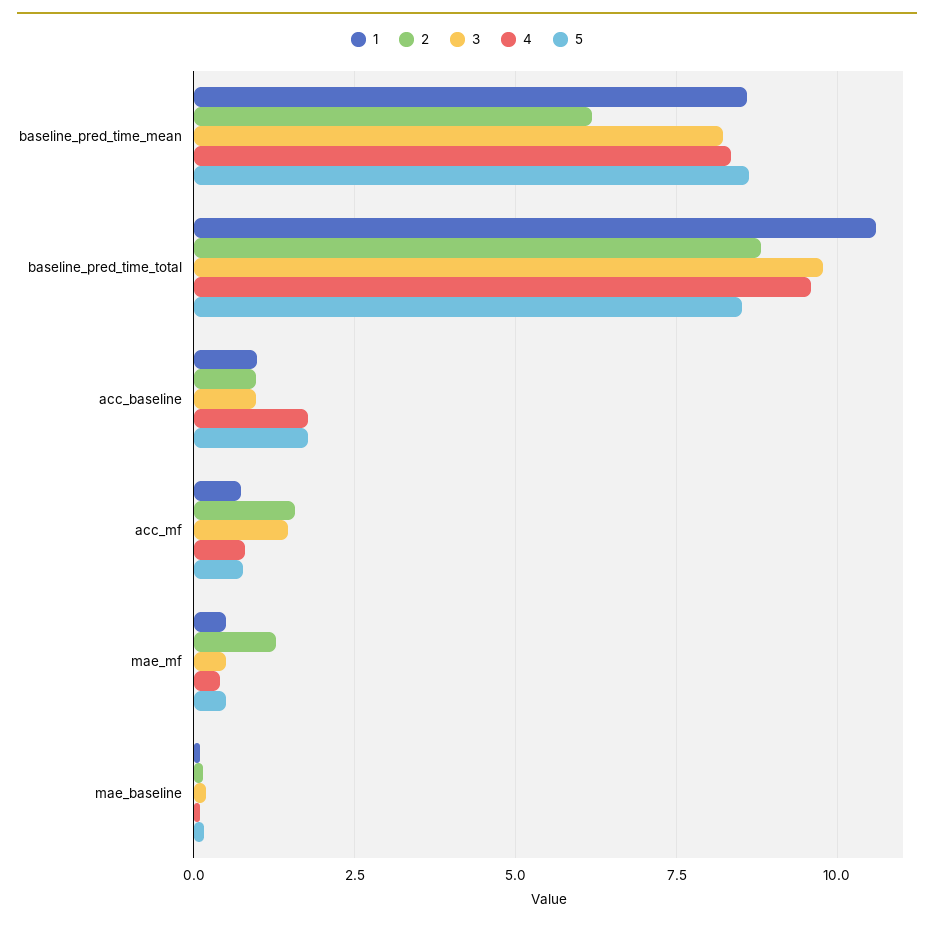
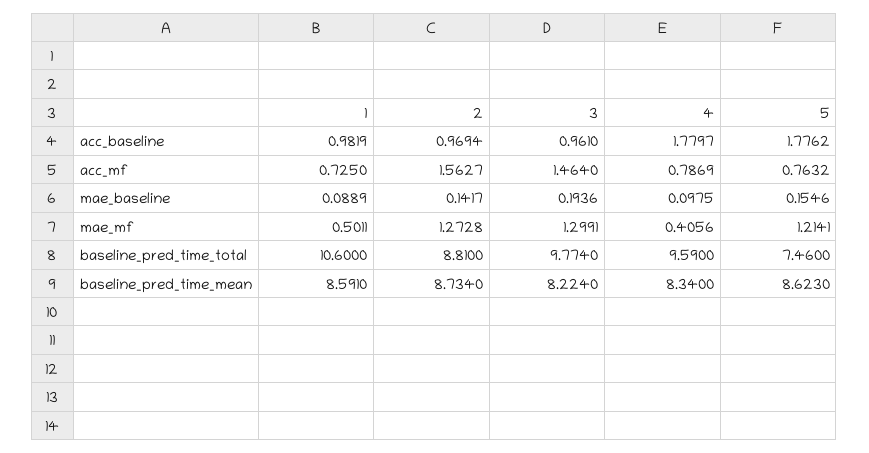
  {
    "1": {
      "baseline_pred_time_mean": 8.591,
      "baseline_pred_time_total": 10.6,
      "acc_baseline": 0.9819,
      "acc_mf": 0.725,
      "mae_mf": 0.5011,
      "mae_baseline": 0.0889
    },
    "2": {
-     "baseline_pred_time_mean": 6.25,
+     "baseline_pred_time_mean": 8.734,
      "baseline_pred_time_total": 8.81,
      "acc_baseline": 0.9694,
      "acc_mf": 1.5627,
      "mae_mf": 1.2728,
      "mae_baseline": 0.1417
    },
    "3": {
      "baseline_pred_time_mean": 8.224,
      "baseline_pred_time_total": 9.774,
      "acc_baseline": 0.961,
      "acc_mf": 1.464,
-     "mae_mf": 0.5,
+     "mae_mf": 1.2991,
      "mae_baseline": 0.1936
    },
    "4": {
      "baseline_pred_time_mean": 8.34,
      "baseline_pred_time_total": 9.59,
      "acc_baseline": 1.7797,
      "acc_mf": 0.7869,
      "mae_mf": 0.4056,
      "mae_baseline": 0.0975
    },
    "5": {
      "baseline_pred_time_mean": 8.623,
-     "baseline_pred_time_total": 8.5,
+     "baseline_pred_time_total": 7.46,
      "acc_baseline": 1.7762,
      "acc_mf": 0.7632,
-     "mae_mf": 0.5,
+     "mae_mf": 1.2141,
      "mae_baseline": 0.1546
    }
  }

